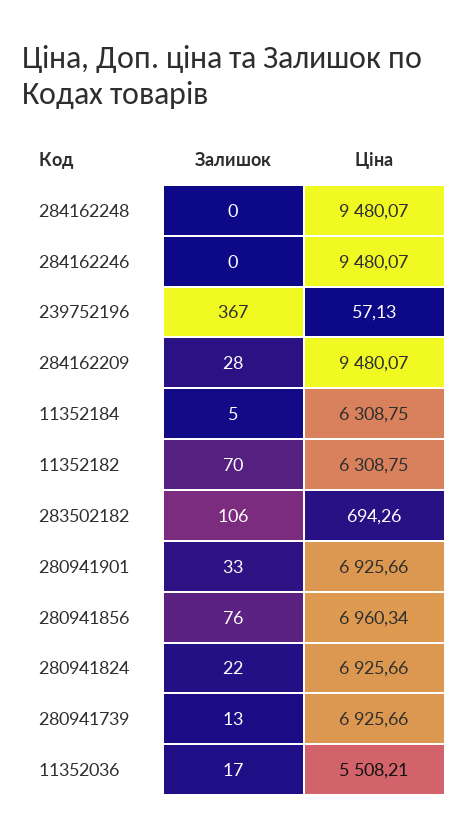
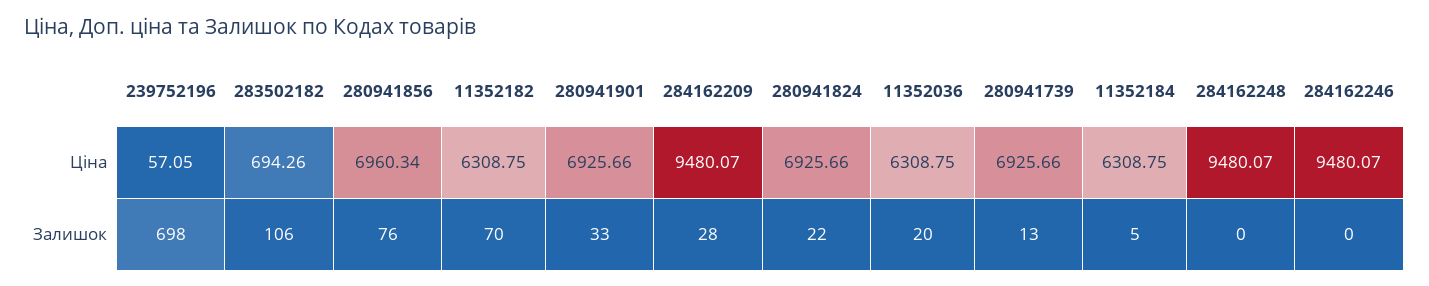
  {
    "Залишок": {
      "284162248": 0,
      "284162246": 0,
-     "239752196": 367,
+     "239752196": 698,
      "284162209": 28,
      "11352184": 5,
      "11352182": 70,
      "283502182": 106,
      "280941901": 33,
      "280941856": 76,
      "280941824": 22,
      "280941739": 13,
-     "11352036": 17
+     "11352036": 20
    },
    "Ціна": {
      "284162248": 9480.07,
      "284162246": 9480.07,
-     "239752196": 57.13,
+     "239752196": 57.05,
      "284162209": 9480.07,
      "11352184": 6308.75,
      "11352182": 6308.75,
      "283502182": 694.26,
      "280941901": 6925.66,
      "280941856": 6960.34,
      "280941824": 6925.66,
      "280941739": 6925.66,
-     "11352036": 5508.21
+     "11352036": 6308.75
    }
  }

